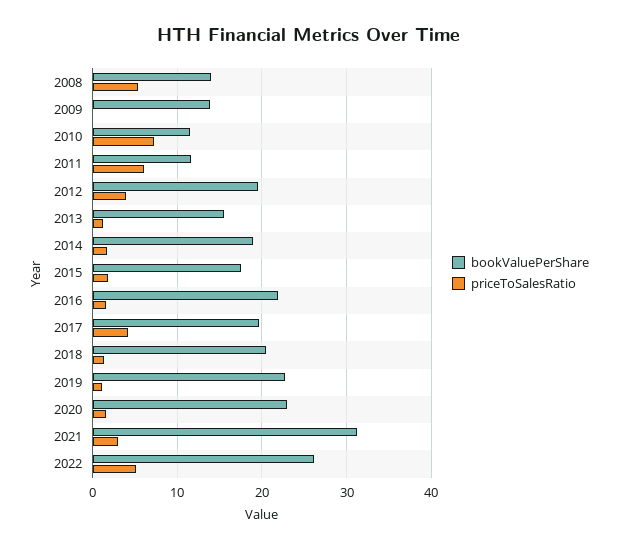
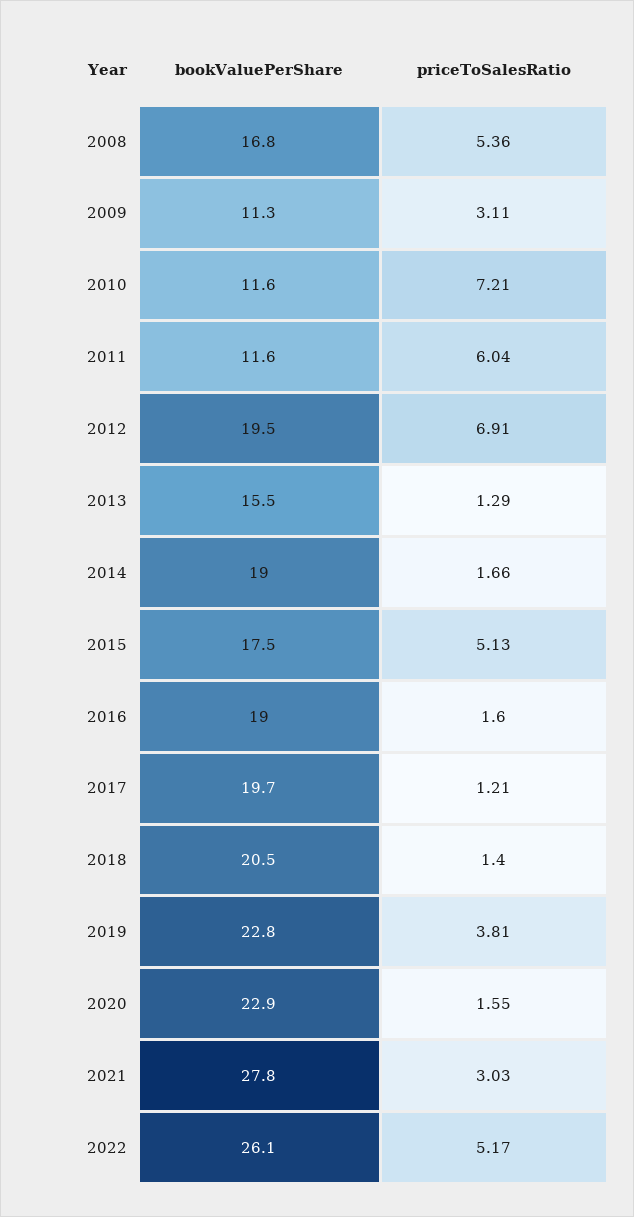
  {
    "bookValuePerShare": {
-     "2008": 14,
+     "2008": 16.8,
-     "2009": 14,
+     "2009": 11.3,
      "2010": 11.6,
      "2011": 11.6,
      "2012": 19.5,
      "2013": 15.5,
      "2014": 19,
      "2015": 17.5,
-     "2016": 22,
+     "2016": 19,
      "2017": 19.7,
      "2018": 20.5,
      "2019": 22.8,
      "2020": 22.9,
-     "2021": 31,
+     "2021": 27.8,
      "2022": 26.1
    },
    "priceToSalesRatio": {
      "2008": 5.36,
-     "2009": 0,
+     "2009": 3.11,
      "2010": 7.21,
      "2011": 6.04,
-     "2012": 4,
+     "2012": 6.91,
      "2013": 1.29,
      "2014": 1.66,
-     "2015": 2,
+     "2015": 5.13,
      "2016": 1.6,
-     "2017": 4,
+     "2017": 1.21,
      "2018": 1.4,
-     "2019": 1,
+     "2019": 3.81,
      "2020": 1.55,
      "2021": 3.03,
      "2022": 5.17
    }
  }

